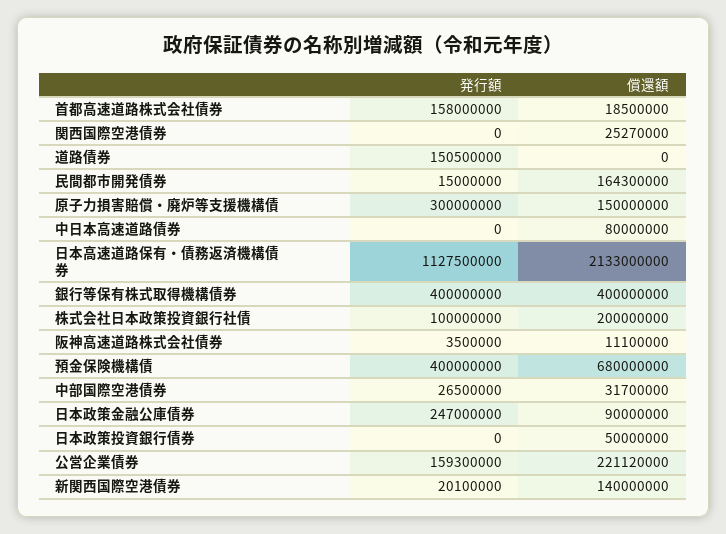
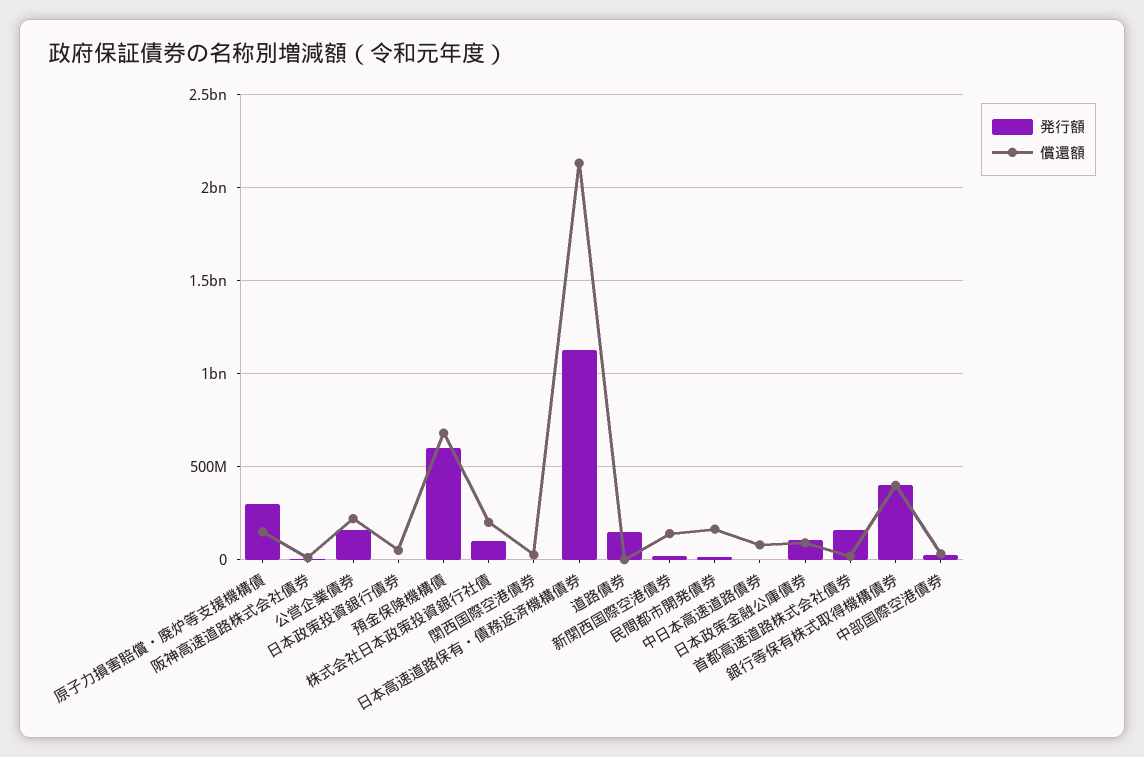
  {
    "発行額": {
      "首都高速道路株式会社債券": 158000000,
      "関西国際空港債券": 0,
      "道路債券": 150500000,
      "民間都市開発債券": 15000000,
      "原子力損害賠償・廃炉等支援機構債": 300000000,
      "中日本高速道路債券": 0,
      "日本高速道路保有・債務返済機構債券": 1127500000,
      "銀行等保有株式取得機構債券": 400000000,
      "株式会社日本政策投資銀行社債": 100000000,
      "阪神高速道路株式会社債券": 3500000,
-     "預金保険機構債": 400000000,
+     "預金保険機構債": 600000000,
      "中部国際空港債券": 26500000,
-     "日本政策金融公庫債券": 247000000,
+     "日本政策金融公庫債券": 100000000,
      "日本政策投資銀行債券": 0,
      "公営企業債券": 159300000,
      "新関西国際空港債券": 20100000
    },
    "償還額": {
      "首都高速道路株式会社債券": 18500000,
      "関西国際空港債券": 25270000,
      "道路債券": 0,
      "民間都市開発債券": 164300000,
      "原子力損害賠償・廃炉等支援機構債": 150000000,
      "中日本高速道路債券": 80000000,
      "日本高速道路保有・債務返済機構債券": 2133000000,
      "銀行等保有株式取得機構債券": 400000000,
      "株式会社日本政策投資銀行社債": 200000000,
      "阪神高速道路株式会社債券": 11100000,
      "預金保険機構債": 680000000,
      "中部国際空港債券": 31700000,
      "日本政策金融公庫債券": 90000000,
      "日本政策投資銀行債券": 50000000,
      "公営企業債券": 221120000,
      "新関西国際空港債券": 140000000
    }
  }

